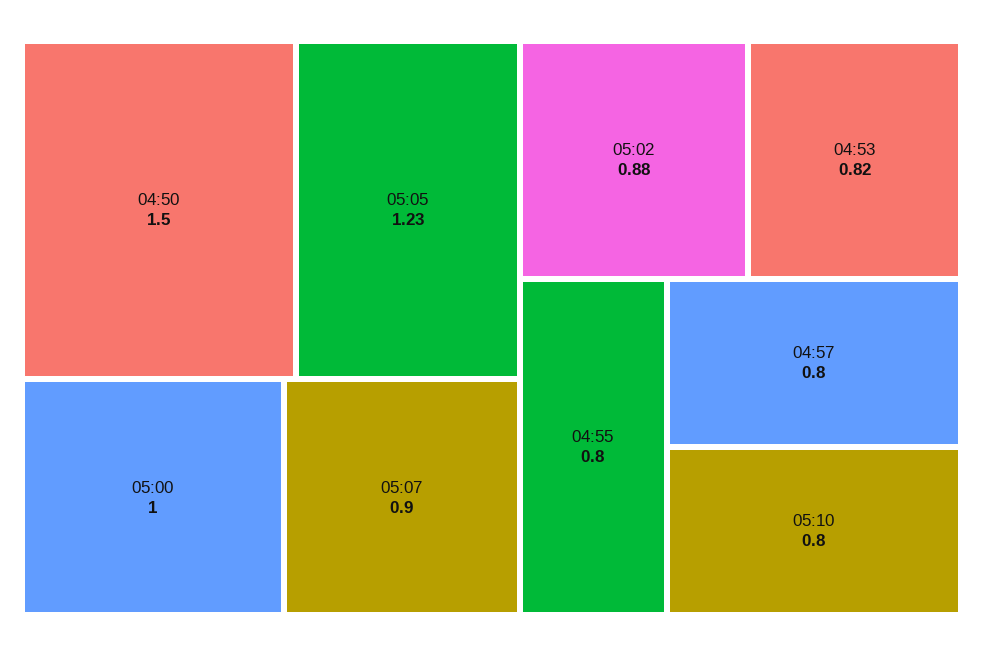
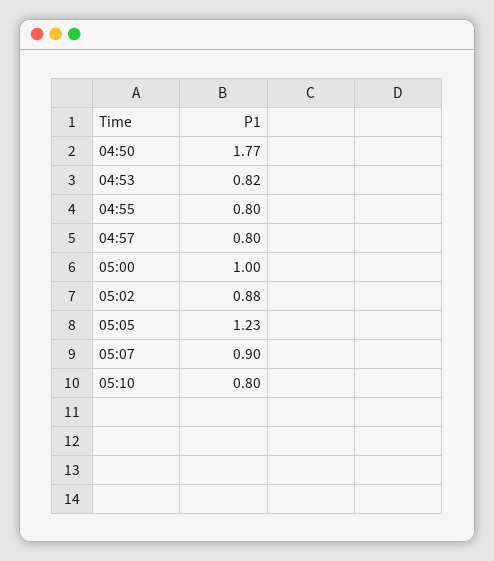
  {
-   "04:50": 1.5,
+   "04:50": 1.77,
    "05:05": 1.23,
    "05:00": 1,
    "05:07": 0.9,
    "05:02": 0.88,
    "04:53": 0.82,
    "04:55": 0.8,
    "04:57": 0.8,
    "05:10": 0.8
  }

